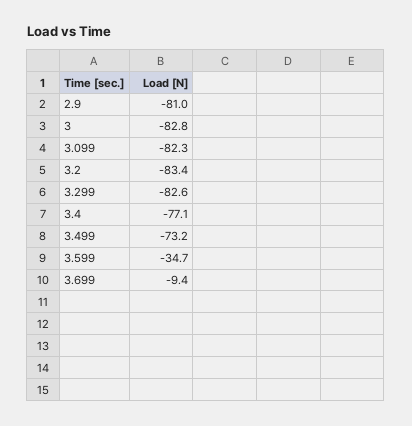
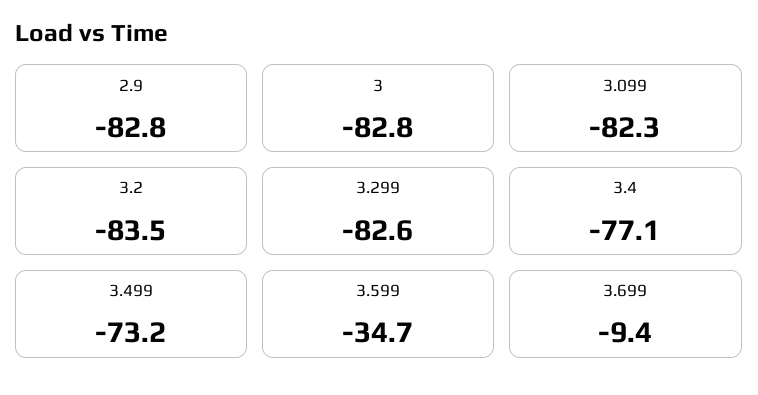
  {
-   "2.9": -81,
+   "2.9": -82.8,
    "3": -82.8,
    "3.099": -82.3,
-   "3.2": -83.4,
+   "3.2": -83.5,
    "3.299": -82.6,
    "3.4": -77.1,
    "3.499": -73.2,
    "3.599": -34.7,
    "3.699": -9.4
  }

